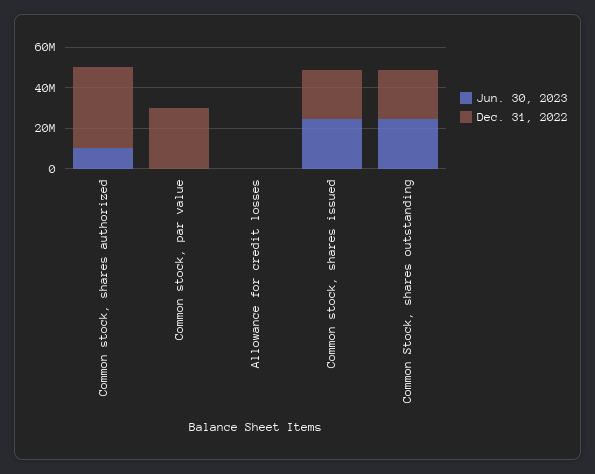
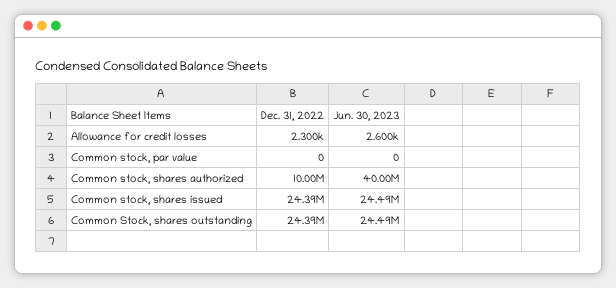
  {
    "Jun. 30, 2023": {
-     "Common stock, shares authorized": 10000000,
+     "Common stock, shares authorized": 40000000,
      "Common stock, par value": 0,
      "Allowance for credit losses": 2600,
      "Common stock, shares issued": 24490000,
      "Common Stock, shares outstanding": 24490000
    },
    "Dec. 31, 2022": {
-     "Common stock, shares authorized": 40000000,
+     "Common stock, shares authorized": 10000000,
-     "Common stock, par value": 30000000,
+     "Common stock, par value": 0,
      "Allowance for credit losses": 2300,
      "Common stock, shares issued": 24390000,
      "Common Stock, shares outstanding": 24390000
    }
  }

